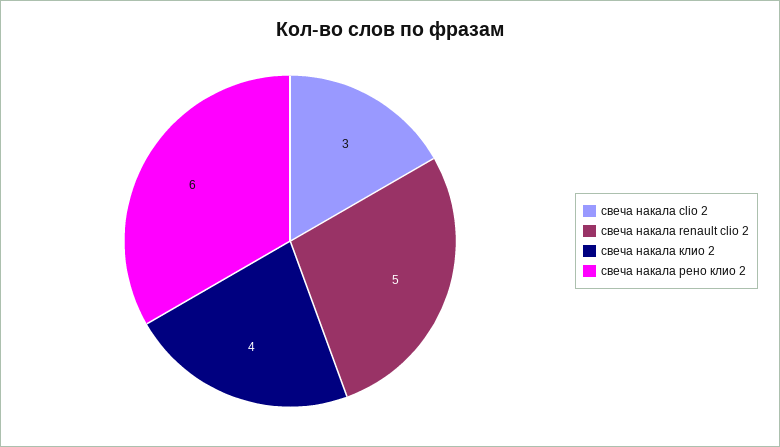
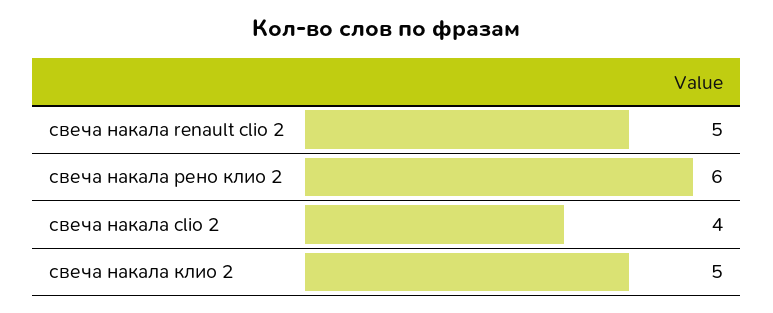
  {
-   "свеча накала clio 2": 3,
+   "свеча накала clio 2": 4,
    "свеча накала renault clio 2": 5,
-   "свеча накала клио 2": 4,
+   "свеча накала клио 2": 5,
    "свеча накала рено клио 2": 6
  }

